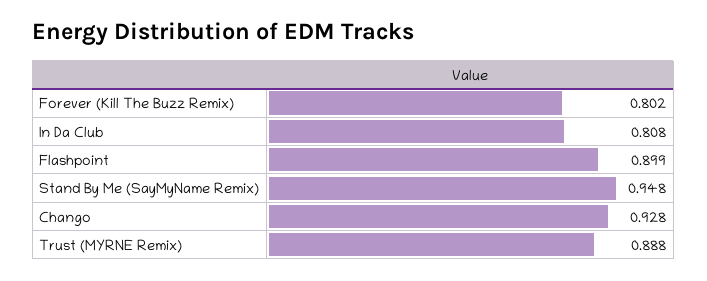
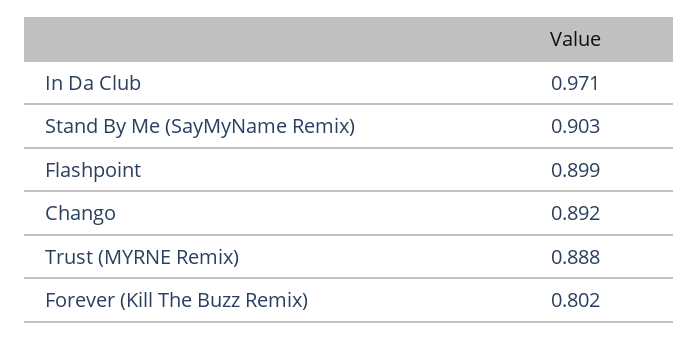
  {
    "Forever (Kill The Buzz Remix)": 0.802,
-   "In Da Club": 0.808,
+   "In Da Club": 0.971,
    "Flashpoint": 0.899,
-   "Stand By Me (SayMyName Remix)": 0.948,
+   "Stand By Me (SayMyName Remix)": 0.903,
-   "Chango": 0.928,
+   "Chango": 0.892,
    "Trust (MYRNE Remix)": 0.888
  }

